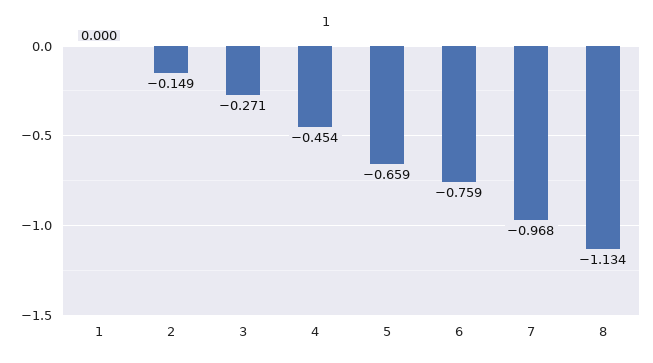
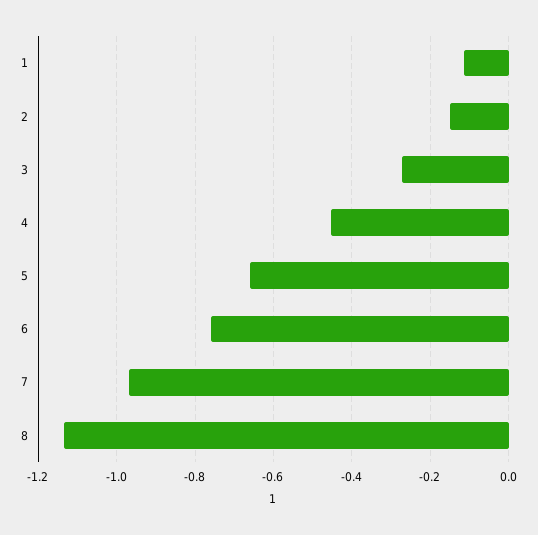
  {
-   "1": 0,
+   "1": -0.12,
    "2": -0.149,
    "3": -0.271,
    "4": -0.454,
    "5": -0.659,
    "6": -0.759,
    "7": -0.968,
    "8": -1.134
  }

